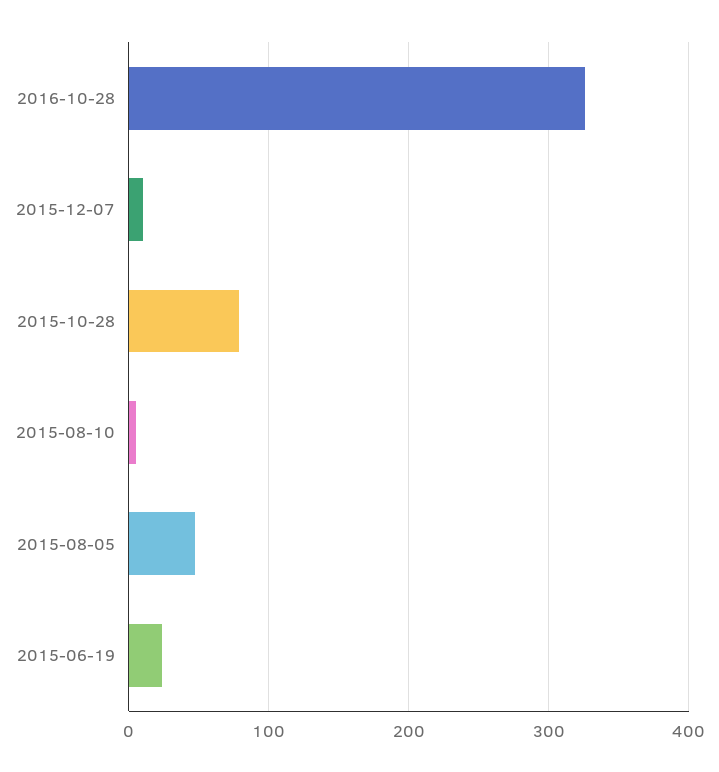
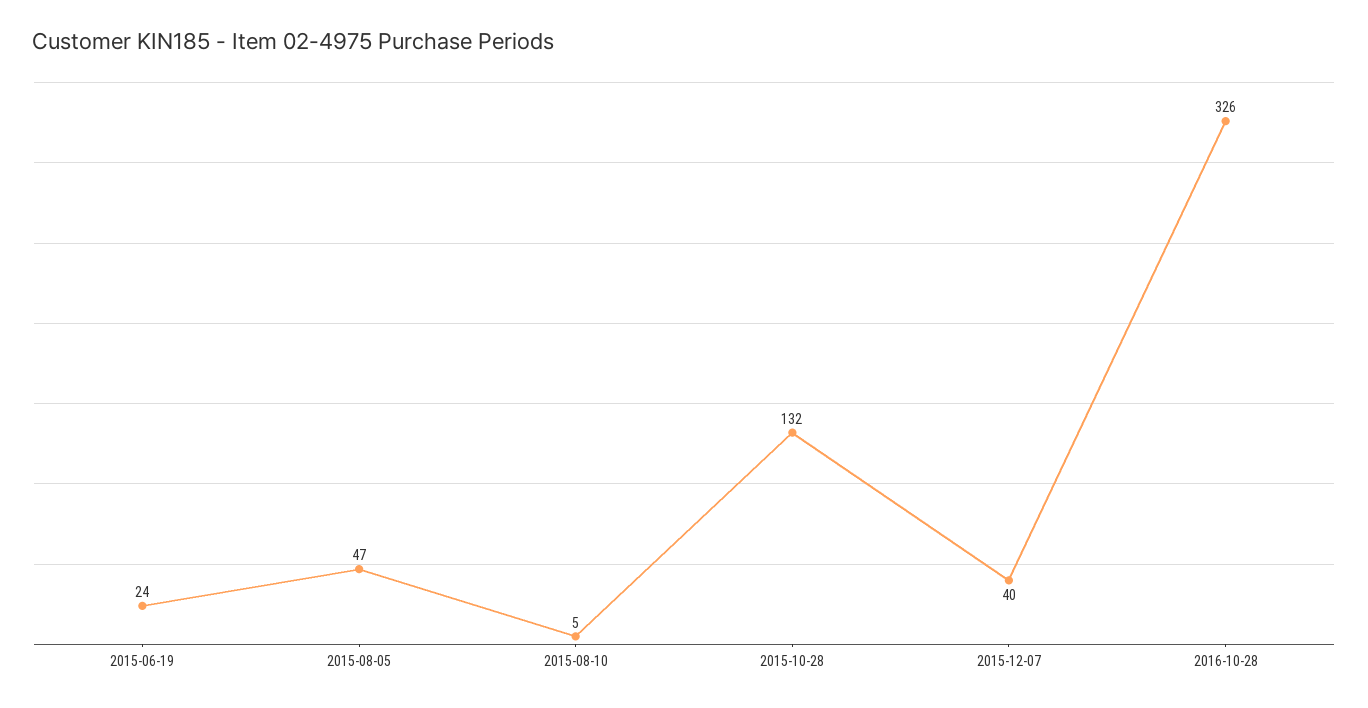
  {
    "2016-10-28": 326,
-   "2015-12-07": 10,
+   "2015-12-07": 40,
-   "2015-10-28": 80,
+   "2015-10-28": 132,
    "2015-08-10": 5,
    "2015-08-05": 47,
    "2015-06-19": 24
  }

